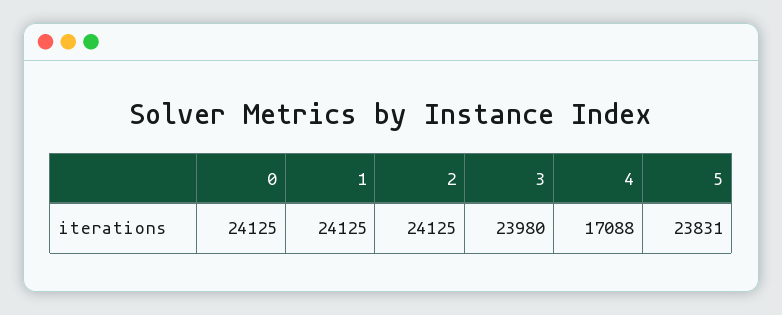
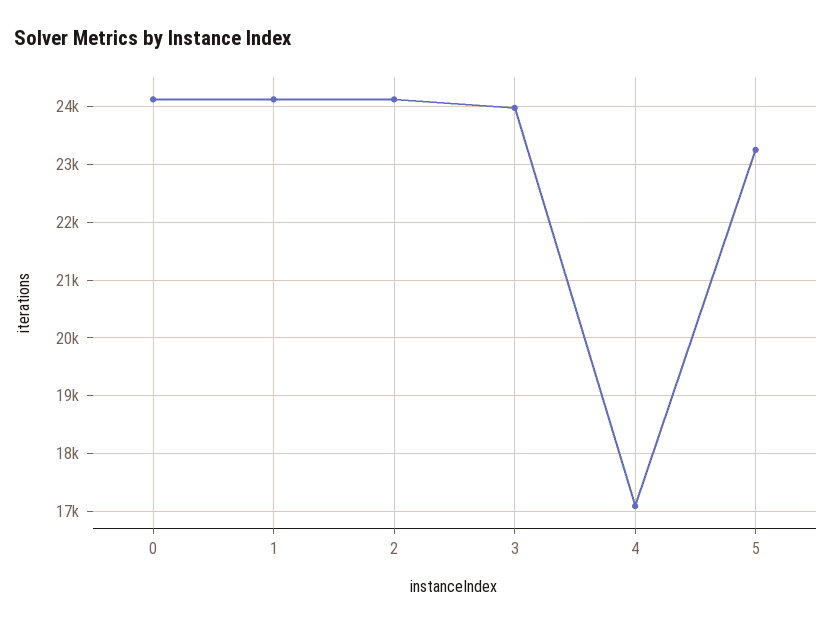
  {
    "0": 24125,
    "1": 24125,
    "2": 24125,
    "3": 23980,
    "4": 17088,
-   "5": 23831
+   "5": 23200
  }

